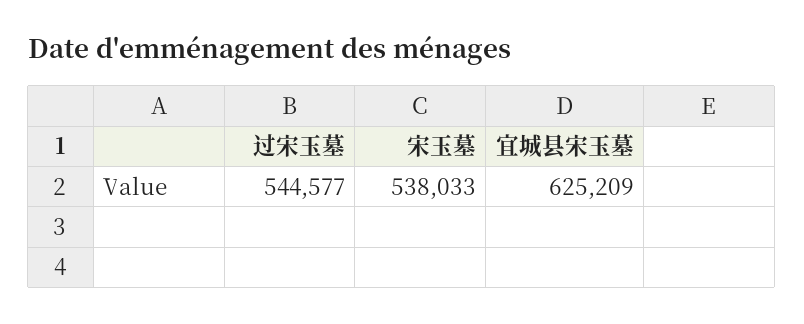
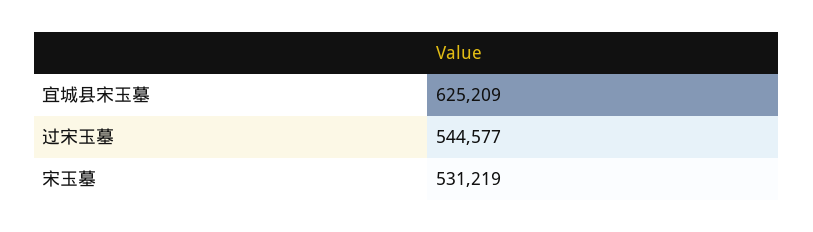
  {
    "过宋玉墓": 544577,
-   "宋玉墓": 538033,
+   "宋玉墓": 531219,
    "宜城县宋玉墓": 625209
  }

